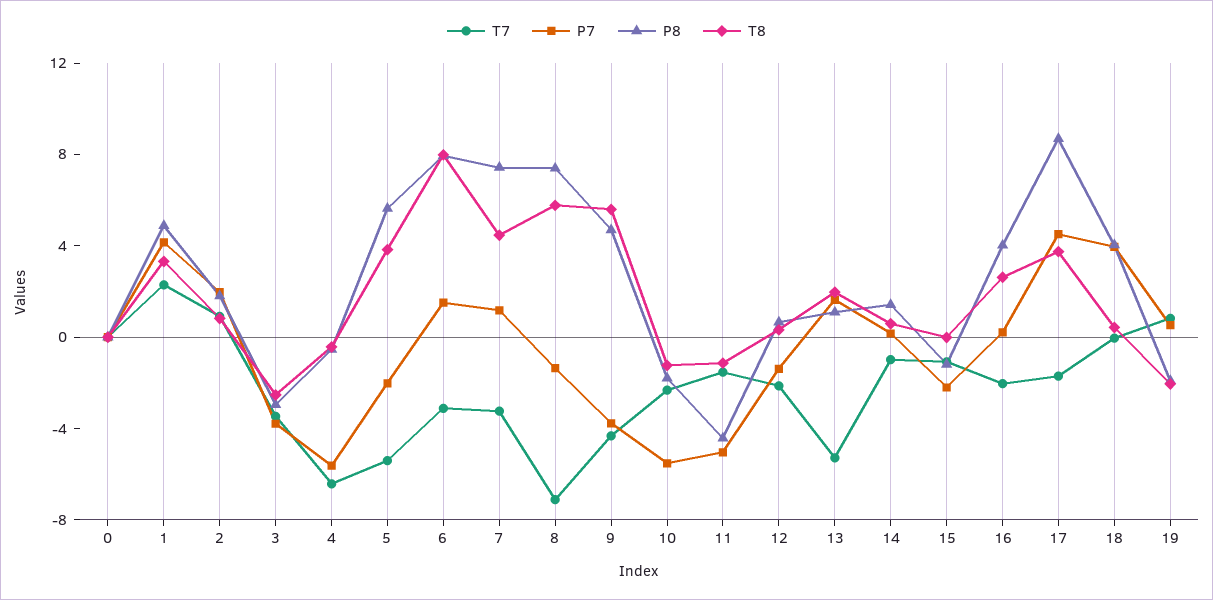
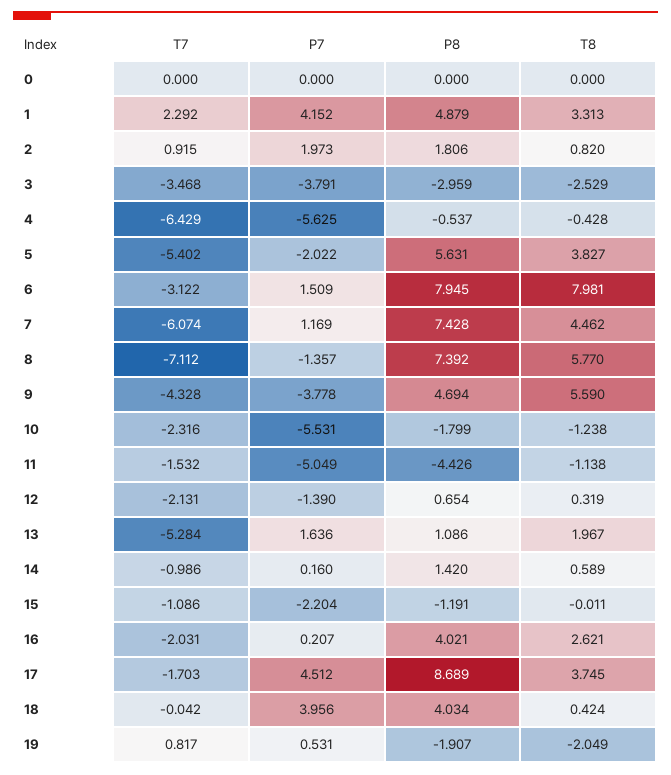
  {
    "T7": {
      "0": 0,
      "1": 2.292,
      "2": 0.915,
      "3": -3.468,
      "4": -6.429,
      "5": -5.402,
      "6": -3.122,
-     "7": -3,
+     "7": -6.074,
      "8": -7.112,
      "9": -4.328,
      "10": -2.316,
      "11": -1.532,
      "12": -2.131,
      "13": -5.284,
      "14": -0.986,
      "15": -1.086,
      "16": -2.031,
      "17": -1.703,
      "18": -0.042,
      "19": 0.817
    },
    "P7": {
      "0": 0,
      "1": 4.152,
      "2": 1.973,
      "3": -3.791,
      "4": -5.625,
      "5": -2.022,
      "6": 1.509,
      "7": 1.169,
      "8": -1.357,
      "9": -3.778,
      "10": -5.531,
      "11": -5.049,
      "12": -1.39,
      "13": 1.636,
      "14": 0.16,
      "15": -2.204,
      "16": 0.207,
      "17": 4.512,
      "18": 3.956,
      "19": 0.531
    },
    "P8": {
      "0": 0,
      "1": 4.879,
      "2": 1.806,
      "3": -2.959,
      "4": -0.537,
      "5": 5.631,
      "6": 7.945,
      "7": 7.428,
      "8": 7.392,
      "9": 4.694,
      "10": -1.799,
      "11": -4.426,
      "12": 0.654,
      "13": 1.086,
      "14": 1.42,
      "15": -1.191,
      "16": 4.021,
      "17": 8.689,
      "18": 4.034,
      "19": -1.907
    },
    "T8": {
      "0": 0,
      "1": 3.313,
      "2": 0.82,
      "3": -2.529,
      "4": -0.428,
      "5": 3.827,
      "6": 7.981,
      "7": 4.462,
      "8": 5.77,
      "9": 5.59,
      "10": -1.238,
      "11": -1.138,
      "12": 0.319,
      "13": 1.967,
      "14": 0.589,
      "15": -0.011,
      "16": 2.621,
      "17": 3.745,
      "18": 0.424,
      "19": -2.049
    }
  }

